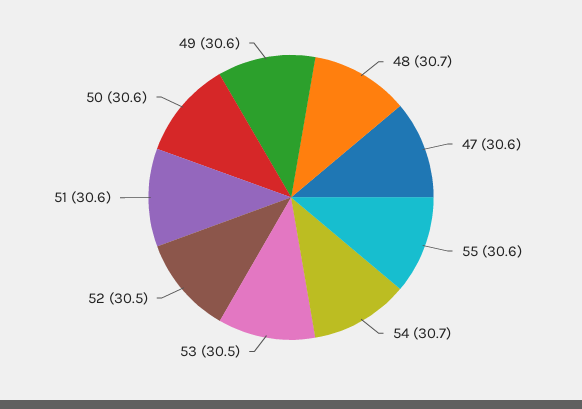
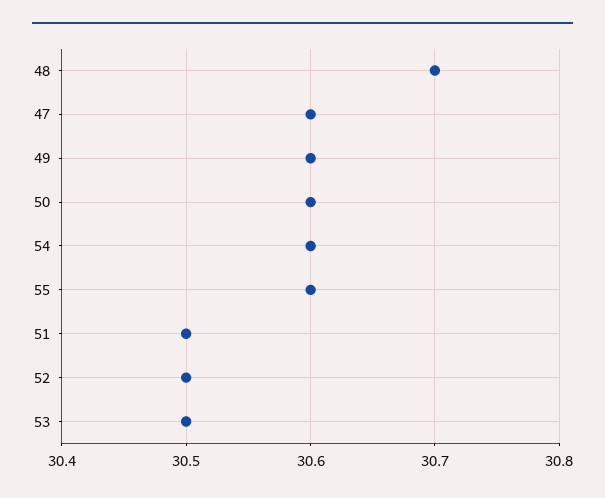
  {
    "48": 30.7,
    "47": 30.6,
    "55": 30.6,
-   "54": 30.7,
+   "54": 30.6,
    "53": 30.5,
    "52": 30.5,
-   "51": 30.6,
+   "51": 30.5,
    "50": 30.6,
    "49": 30.6
  }

